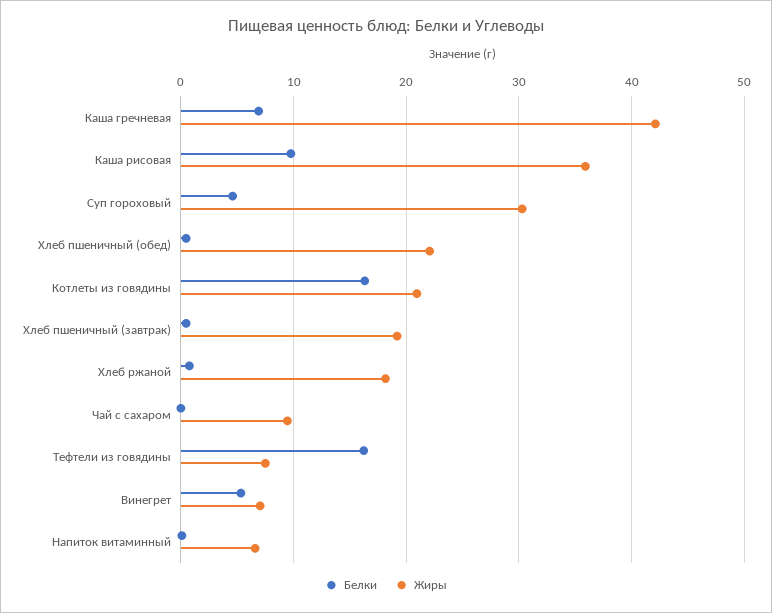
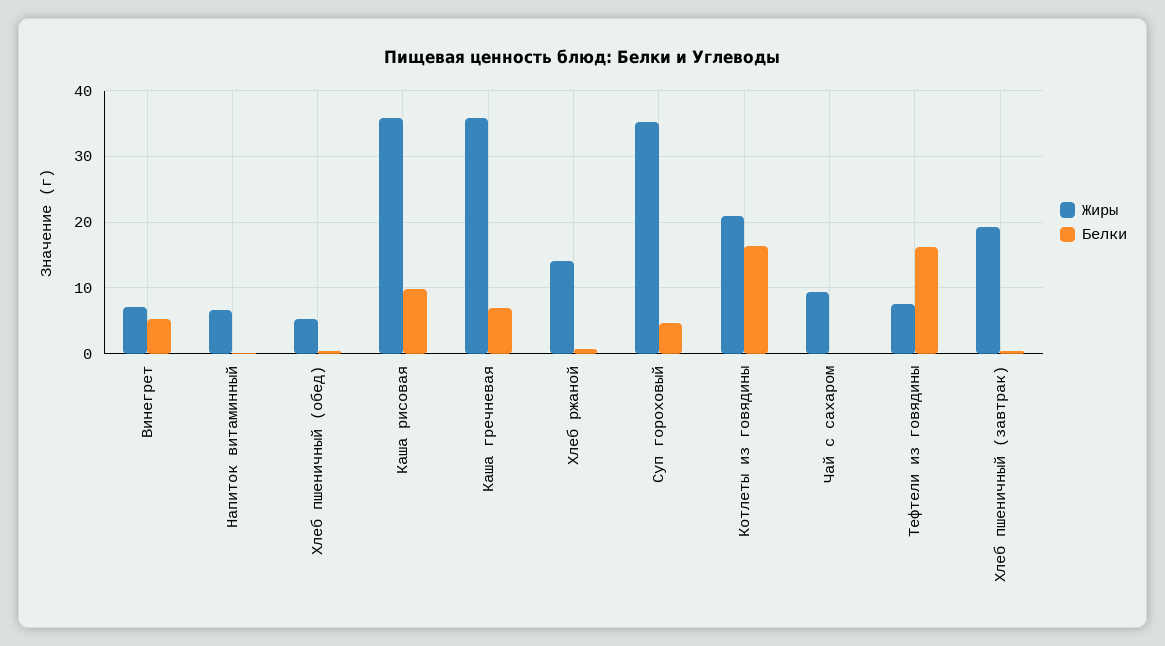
  {
    "Белки": {
      "Каша гречневая": 7,
      "Каша рисовая": 10,
      "Суп гороховый": 5,
      "Хлеб пшеничный (обед)": 0,
      "Котлеты из говядины": 16,
      "Хлеб пшеничный (завтрак)": 0,
      "Хлеб ржаной": 1,
      "Чай с сахаром": 0,
      "Тефтели из говядины": 16,
      "Винегрет": 5,
      "Напиток витаминный": 0
    },
    "Жиры": {
-     "Каша гречневая": 42,
+     "Каша гречневая": 36,
      "Каша рисовая": 36,
-     "Суп гороховый": 30,
+     "Суп гороховый": 35,
-     "Хлеб пшеничный (обед)": 22,
+     "Хлеб пшеничный (обед)": 5,
      "Котлеты из говядины": 21,
      "Хлеб пшеничный (завтрак)": 19,
-     "Хлеб ржаной": 18,
+     "Хлеб ржаной": 14,
      "Чай с сахаром": 9,
      "Тефтели из говядины": 8,
      "Винегрет": 7,
      "Напиток витаминный": 7
    }
  }

